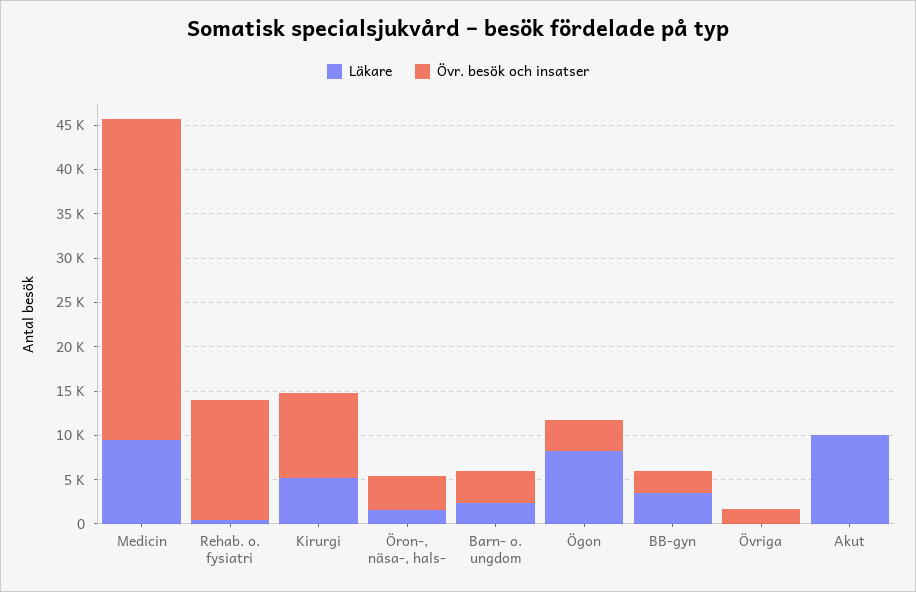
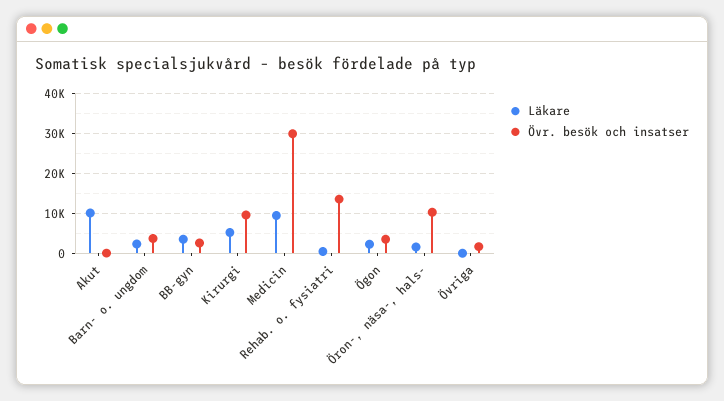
  {
    "Läkare": {
      "Medicin": 9000,
      "Rehab. o. fysiatri": 0,
      "Kirurgi": 5000,
      "Öron-, näsa-, hals-": 2000,
      "Barn- o. ungdom": 2000,
-     "Ögon": 8000,
+     "Ögon": 2000,
      "BB-gyn": 3000,
      "Övriga": 0,
      "Akut": 10000
    },
    "Övr. besök och insatser": {
-     "Medicin": 36000,
+     "Medicin": 30000,
      "Rehab. o. fysiatri": 14000,
      "Kirurgi": 10000,
-     "Öron-, näsa-, hals-": 4000,
+     "Öron-, näsa-, hals-": 10000,
      "Barn- o. ungdom": 4000,
      "Ögon": 3000,
      "BB-gyn": 3000,
      "Övriga": 2000,
      "Akut": 0
    }
  }

